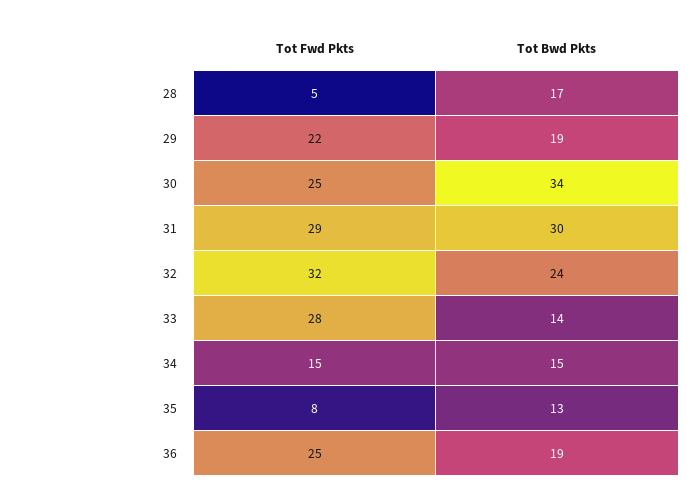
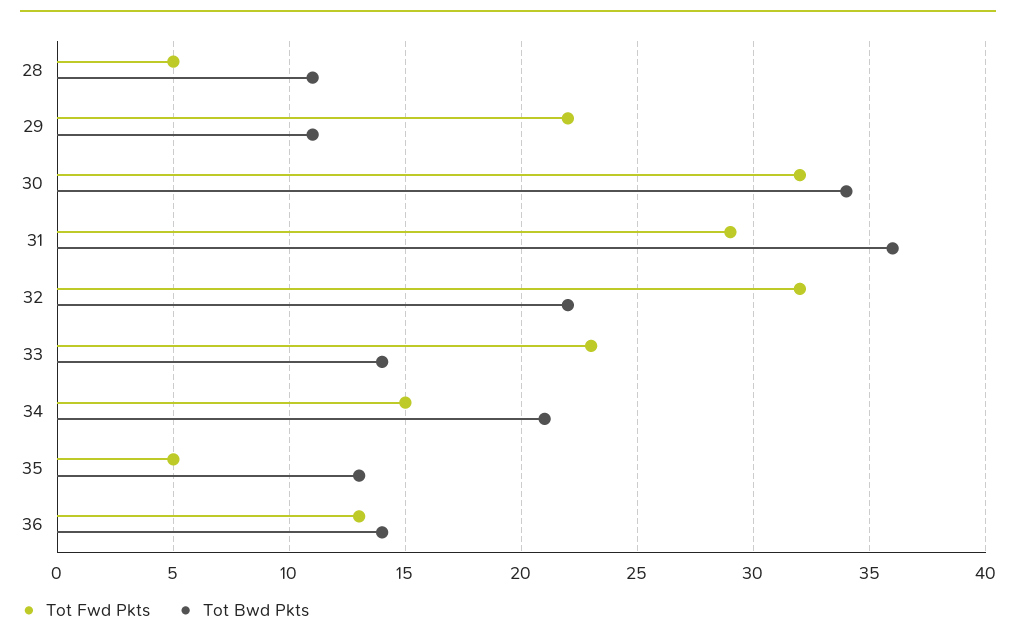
  {
    "Tot Fwd Pkts": {
      "28": 5,
      "29": 22,
-     "30": 25,
+     "30": 32,
      "31": 29,
      "32": 32,
-     "33": 28,
+     "33": 23,
      "34": 15,
-     "35": 8,
+     "35": 5,
-     "36": 25
+     "36": 13
    },
    "Tot Bwd Pkts": {
-     "28": 17,
+     "28": 11,
-     "29": 19,
+     "29": 11,
      "30": 34,
-     "31": 30,
+     "31": 36,
-     "32": 24,
+     "32": 22,
      "33": 14,
-     "34": 15,
+     "34": 21,
      "35": 13,
-     "36": 19
+     "36": 14
    }
  }

